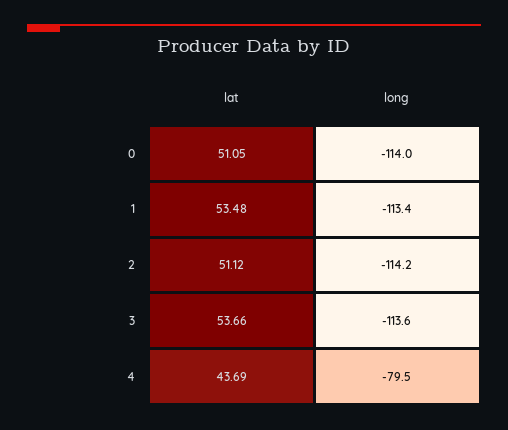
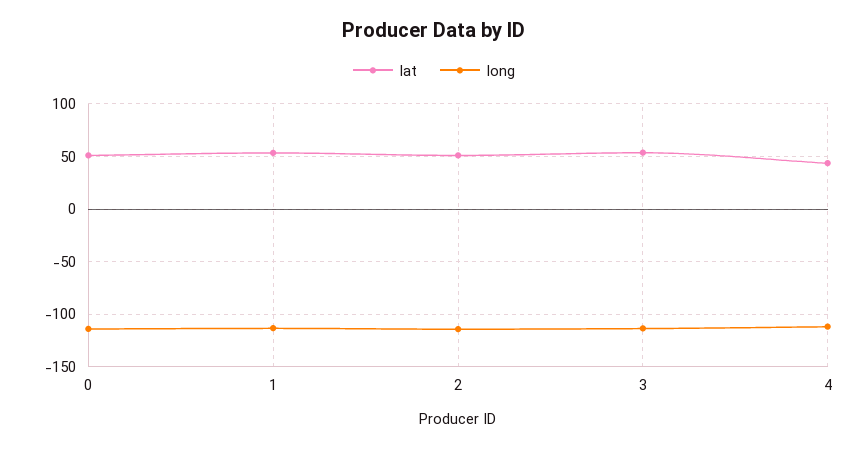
  {
    "lat": {
      "0": 51.05,
      "1": 53.48,
      "2": 51.12,
      "3": 53.66,
      "4": 43.69
    },
    "long": {
      "0": -114,
      "1": -113.4,
      "2": -114.2,
      "3": -113.6,
-     "4": -79.5
+     "4": -110
    }
  }

